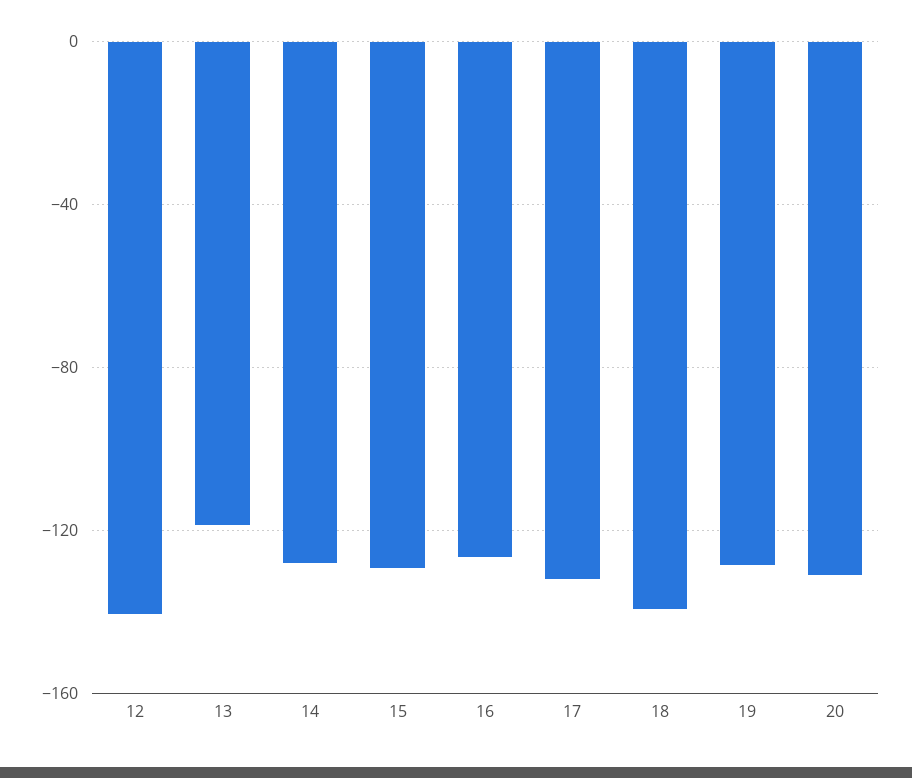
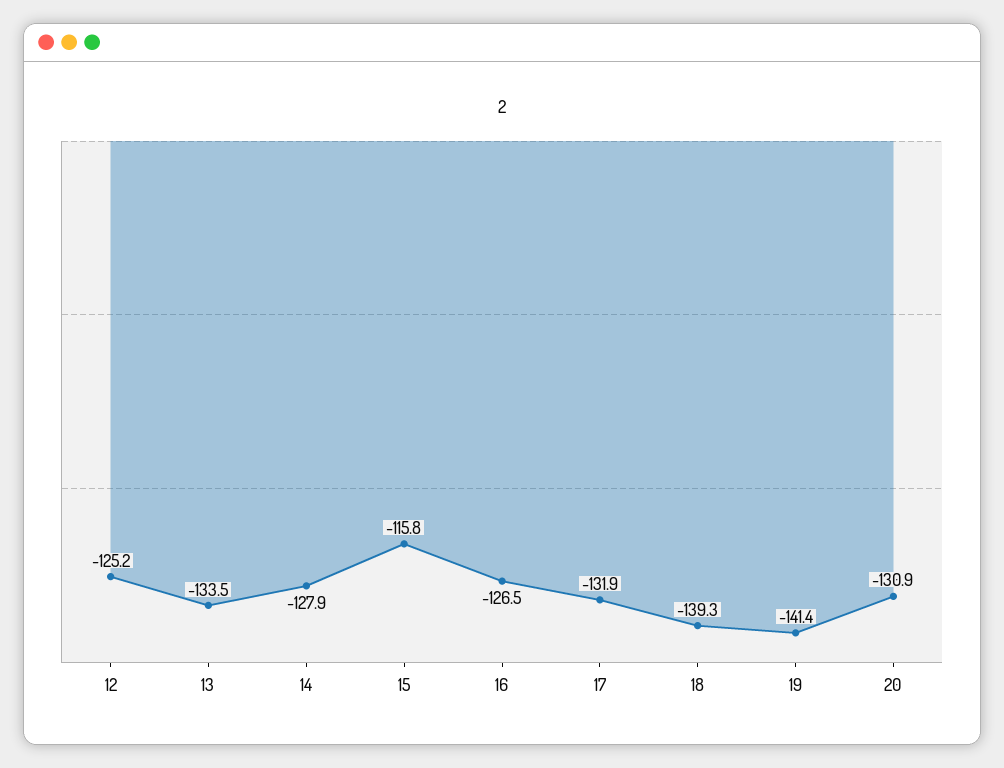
  {
-   "12": -140,
+   "12": -125.2,
-   "13": -120,
+   "13": -133.5,
    "14": -127.9,
-   "15": -130,
+   "15": -115.8,
    "16": -126.5,
    "17": -131.9,
    "18": -139.3,
-   "19": -130,
+   "19": -141.4,
    "20": -130.9
  }

